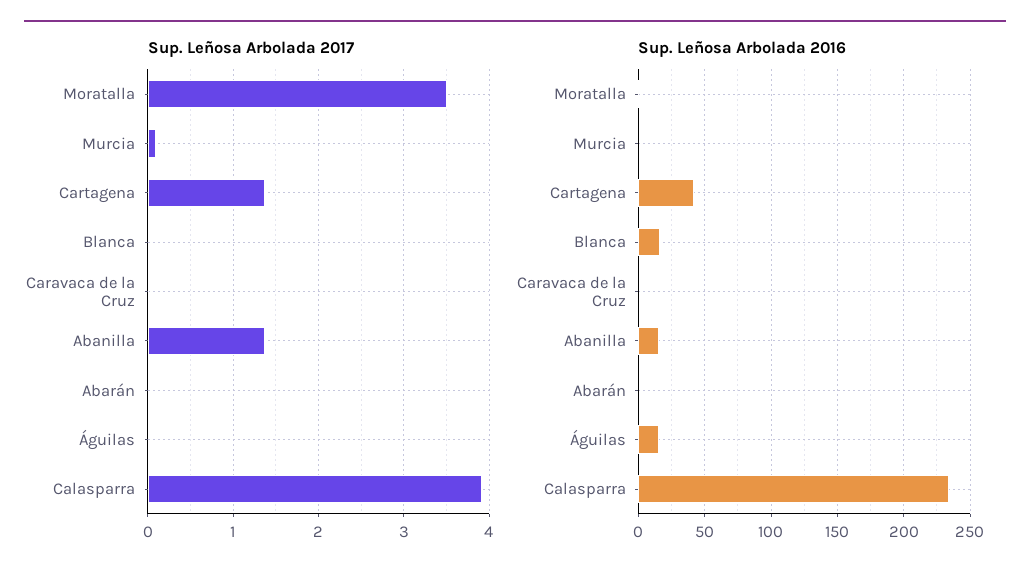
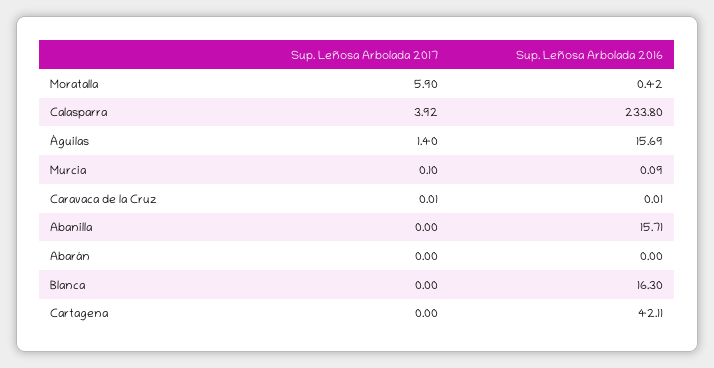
  {
    "Sup. Leñosa Arbolada 2017": {
-     "Moratalla": 3.5,
+     "Moratalla": 5.9,
      "Murcia": 0.1,
-     "Cartagena": 1.4,
+     "Cartagena": 0,
      "Blanca": 0,
      "Caravaca de la Cruz": 0.01,
-     "Abanilla": 1.4,
+     "Abanilla": 0,
      "Abarán": 0,
-     "Águilas": 0,
+     "Águilas": 1.4,
      "Calasparra": 3.92
    },
    "Sup. Leñosa Arbolada 2016": {
      "Moratalla": 0.42,
      "Murcia": 0.09,
      "Cartagena": 42.11,
      "Blanca": 16.3,
      "Caravaca de la Cruz": 0.01,
      "Abanilla": 15.71,
      "Abarán": 0,
      "Águilas": 15.69,
      "Calasparra": 233.8
    }
  }

